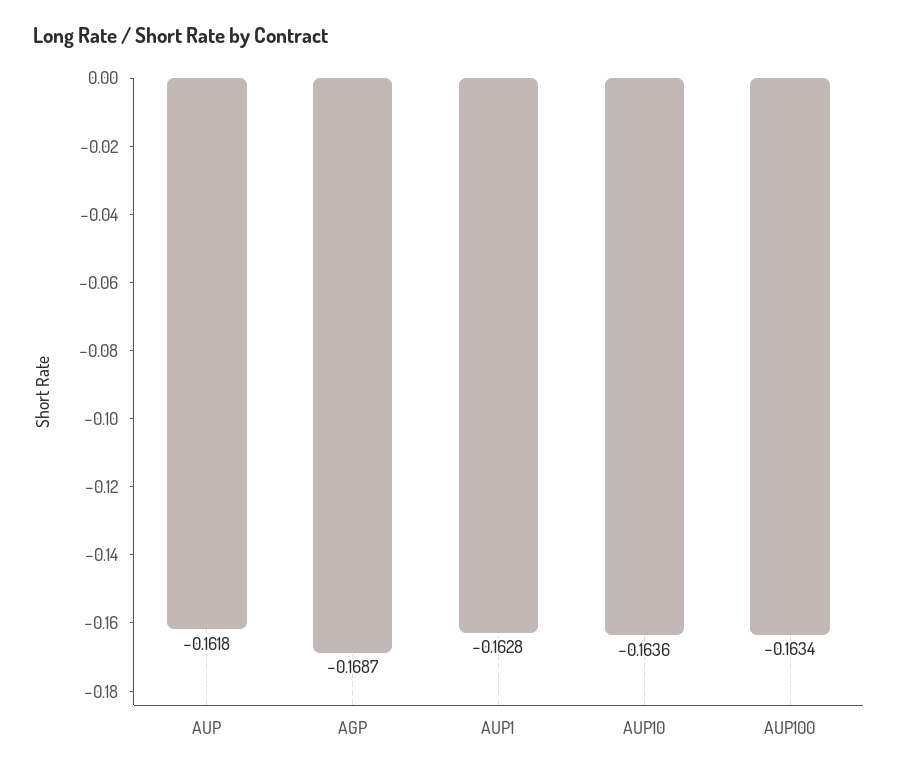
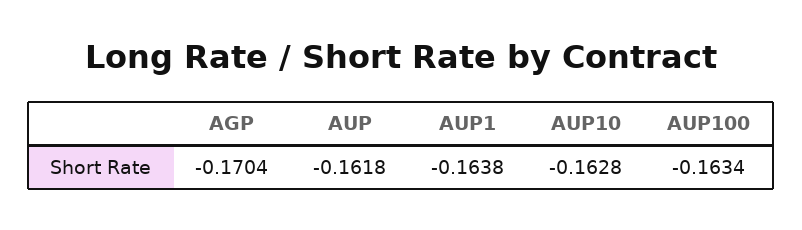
  {
    "AUP": -0.1618,
-   "AGP": -0.1687,
+   "AGP": -0.1704,
-   "AUP1": -0.1628,
+   "AUP1": -0.1638,
-   "AUP10": -0.1636,
+   "AUP10": -0.1628,
    "AUP100": -0.1634
  }

